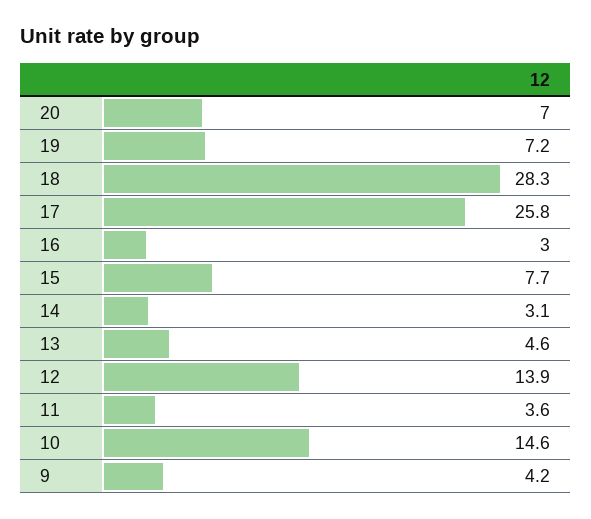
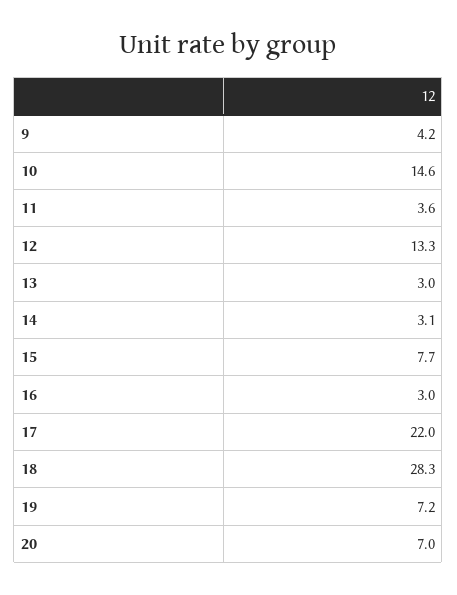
  {
    "20": 7,
    "19": 7.2,
    "18": 28.3,
-   "17": 25.8,
+   "17": 22,
    "16": 3,
    "15": 7.7,
    "14": 3.1,
-   "13": 4.6,
+   "13": 3,
-   "12": 13.9,
+   "12": 13.3,
    "11": 3.6,
    "10": 14.6,
    "9": 4.2
  }

